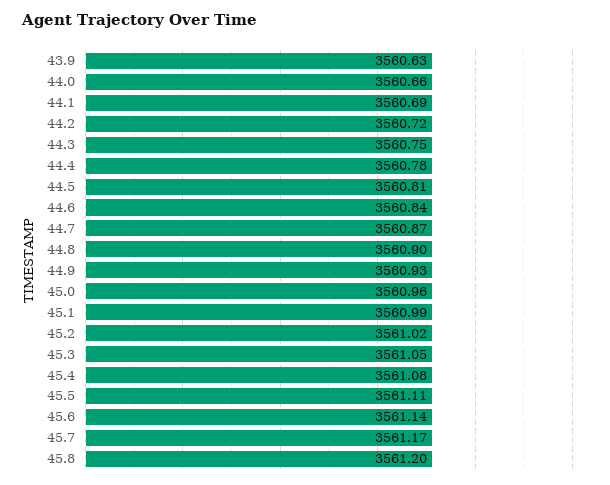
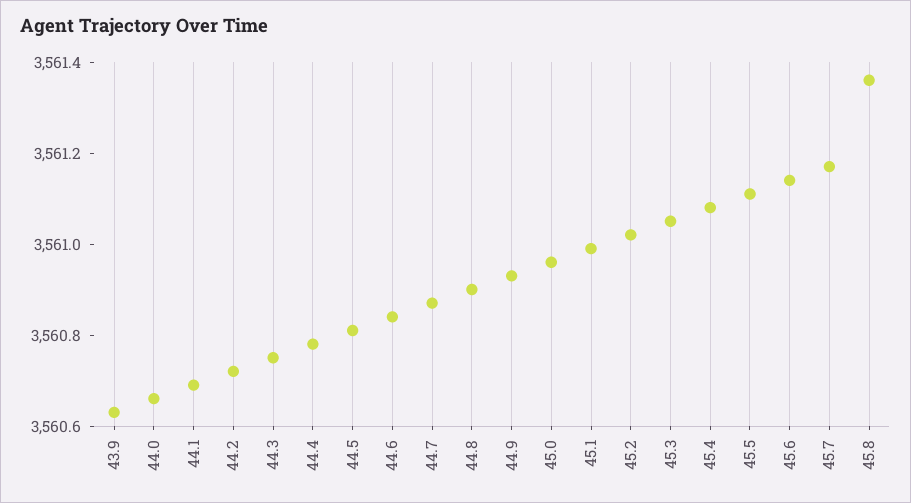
  {
    "43.9": 3560.63,
    "44.0": 3560.66,
    "44.1": 3560.69,
    "44.2": 3560.72,
    "44.3": 3560.75,
    "44.4": 3560.78,
    "44.5": 3560.81,
    "44.6": 3560.84,
    "44.7": 3560.87,
    "44.8": 3560.9,
    "44.9": 3560.93,
    "45.0": 3560.96,
    "45.1": 3560.99,
    "45.2": 3561.02,
    "45.3": 3561.05,
    "45.4": 3561.08,
    "45.5": 3561.11,
    "45.6": 3561.14,
    "45.7": 3561.17,
-   "45.8": 3561.2
+   "45.8": 3561.35
  }

